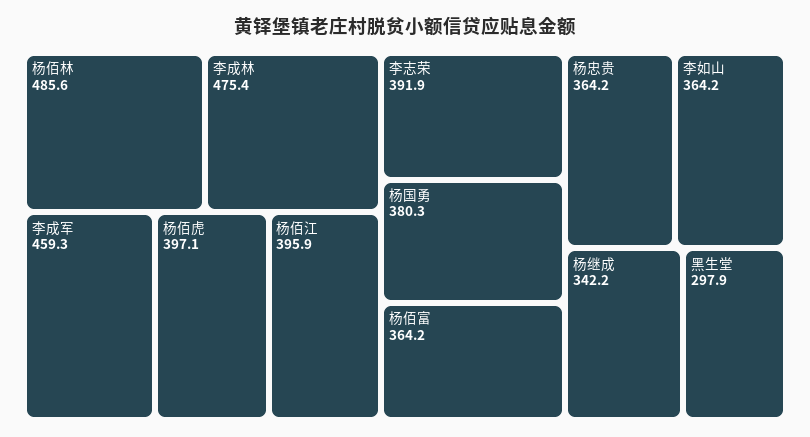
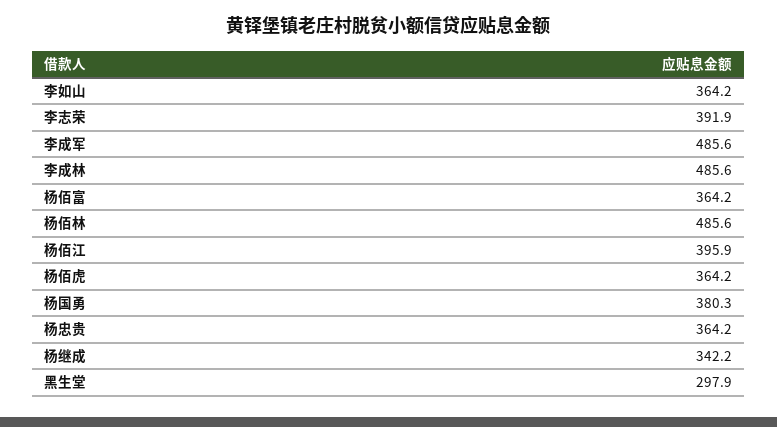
  {
    "杨佰林": 485.6,
-   "李成林": 475.4,
+   "李成林": 485.6,
-   "李成军": 459.3,
+   "李成军": 485.6,
-   "杨佰虎": 397.1,
+   "杨佰虎": 364.2,
    "杨佰江": 395.9,
    "李志荣": 391.9,
    "杨国勇": 380.3,
    "杨佰富": 364.2,
    "杨忠贵": 364.2,
    "李如山": 364.2,
    "杨继成": 342.2,
    "黑生堂": 297.9
  }

